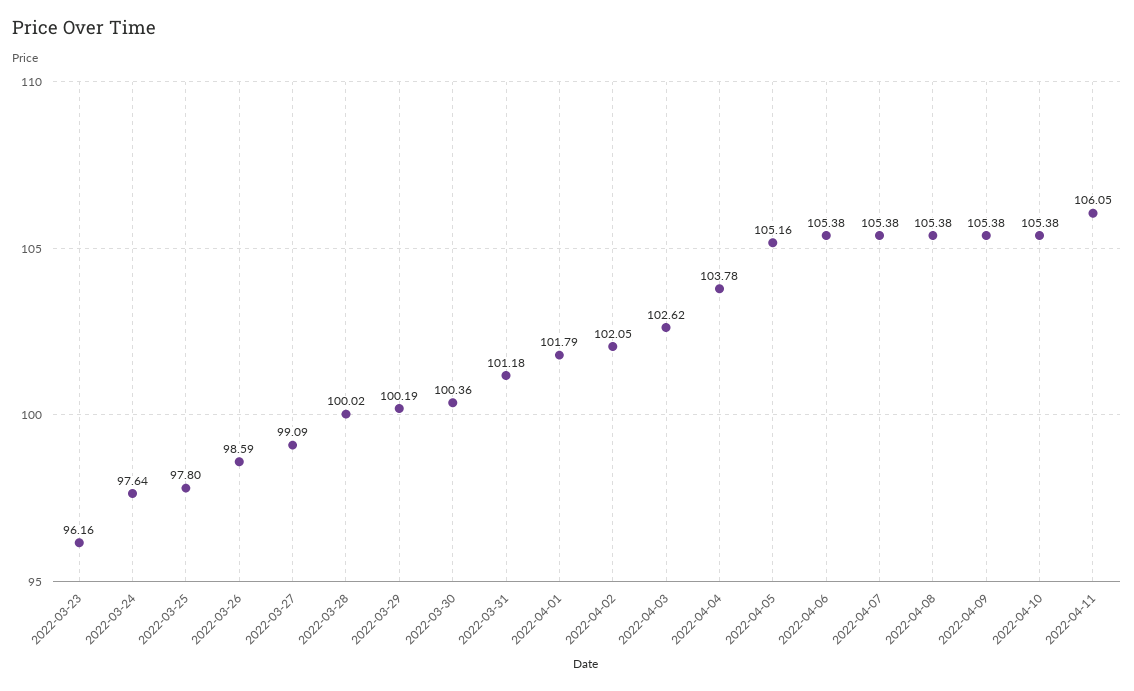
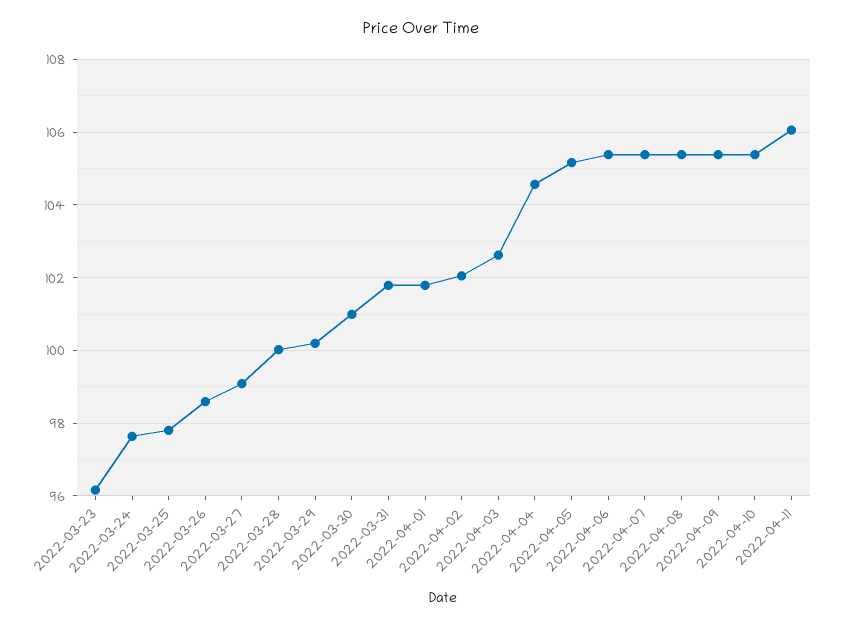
  {
    "2022-03-23": 96.16,
    "2022-03-24": 97.64,
    "2022-03-25": 97.8,
    "2022-03-26": 98.59,
    "2022-03-27": 99.09,
    "2022-03-28": 100.02,
    "2022-03-29": 100.19,
-   "2022-03-30": 100.36,
+   "2022-03-30": 101,
-   "2022-03-31": 101.18,
+   "2022-03-31": 101.8,
    "2022-04-01": 101.79,
    "2022-04-02": 102.05,
    "2022-04-03": 102.62,
-   "2022-04-04": 103.78,
+   "2022-04-04": 104.6,
    "2022-04-05": 105.16,
    "2022-04-06": 105.38,
    "2022-04-07": 105.38,
    "2022-04-08": 105.38,
    "2022-04-09": 105.38,
    "2022-04-10": 105.38,
    "2022-04-11": 106.05
  }

